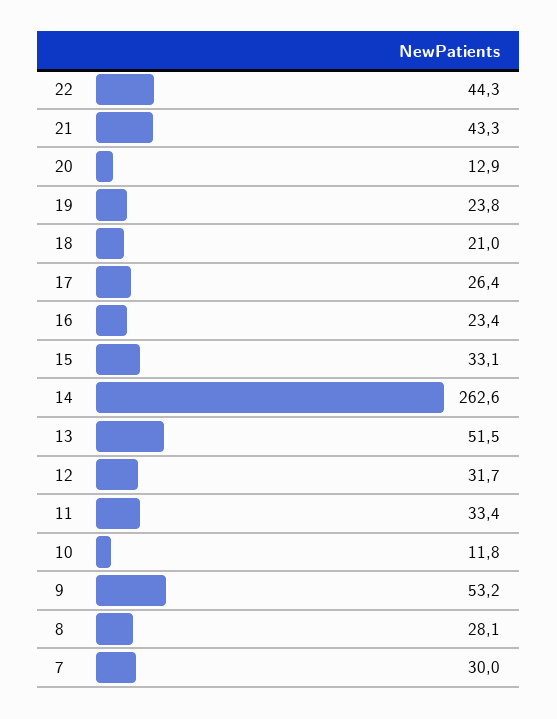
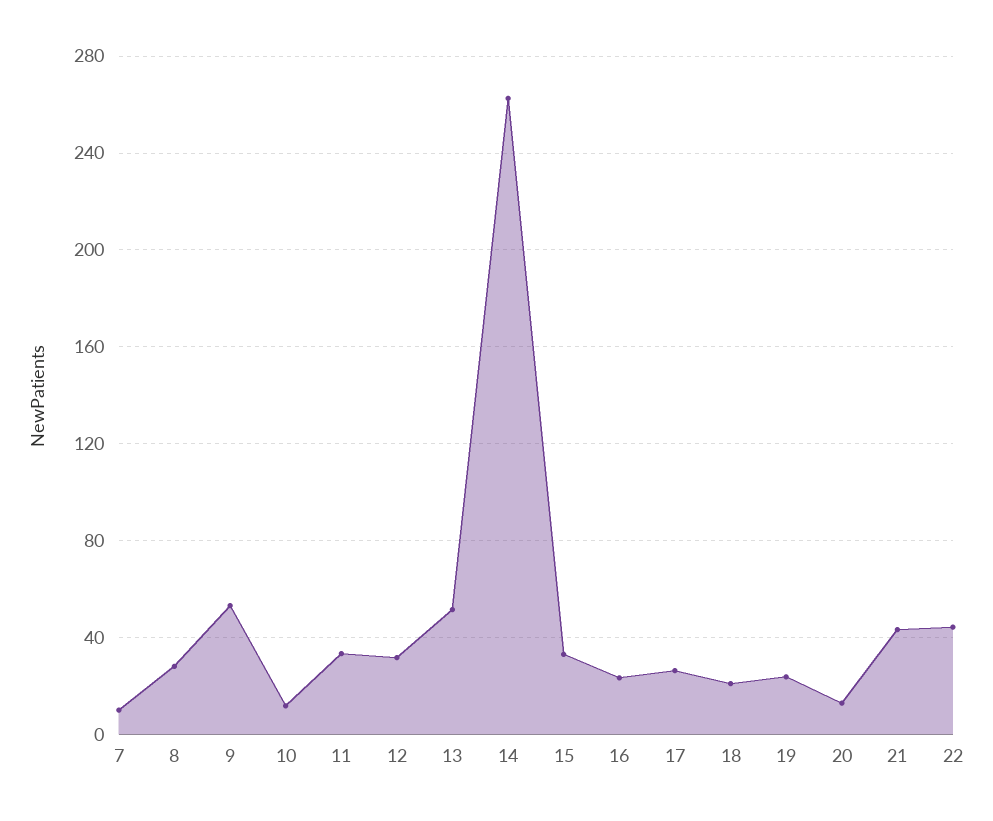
  {
    "22": 44.3,
    "21": 43.3,
    "20": 12.9,
    "19": 23.8,
    "18": 21,
    "17": 26.4,
    "16": 23.4,
    "15": 33.1,
    "14": 262.6,
    "13": 51.5,
    "12": 31.7,
    "11": 33.4,
    "10": 11.8,
    "9": 53.2,
    "8": 28.1,
-   "7": 30
+   "7": 10
  }

